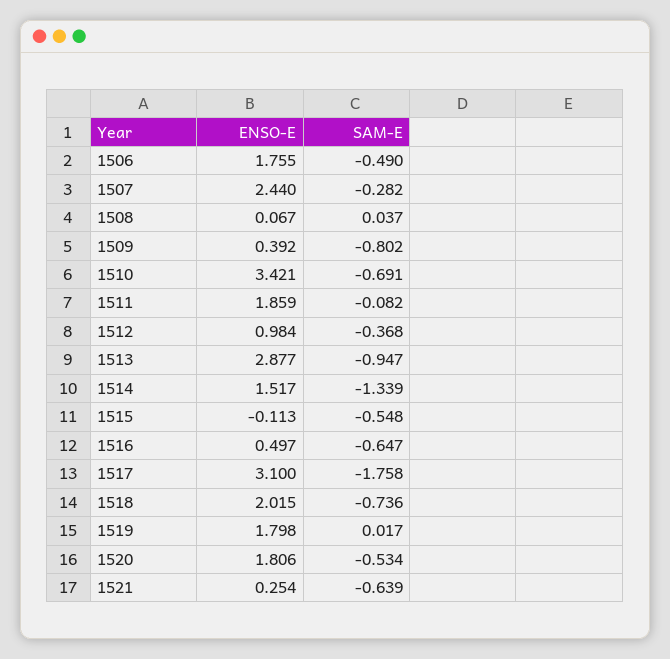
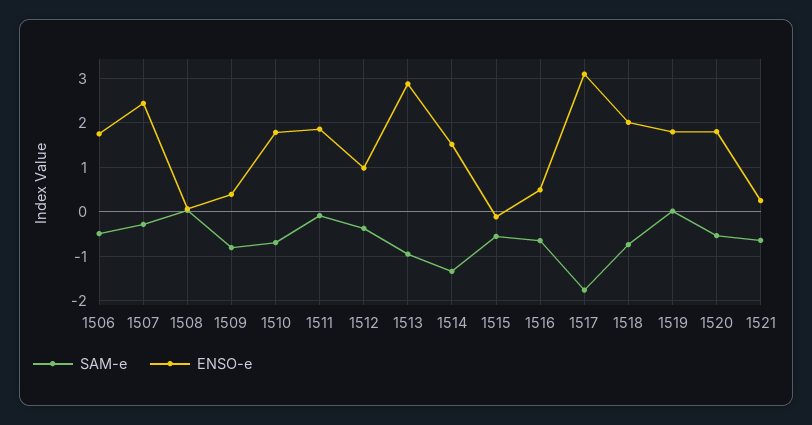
  {
    "ENSO-E": {
      "1506": 1.755,
      "1507": 2.44,
      "1508": 0.067,
      "1509": 0.392,
-     "1510": 3.421,
+     "1510": 1.8,
      "1511": 1.859,
      "1512": 0.984,
      "1513": 2.877,
      "1514": 1.517,
      "1515": -0.113,
      "1516": 0.497,
      "1517": 3.1,
      "1518": 2.015,
      "1519": 1.798,
      "1520": 1.806,
      "1521": 0.254
    },
    "SAM-E": {
      "1506": -0.49,
      "1507": -0.282,
      "1508": 0.037,
      "1509": -0.802,
      "1510": -0.691,
      "1511": -0.082,
      "1512": -0.368,
      "1513": -0.947,
      "1514": -1.339,
      "1515": -0.548,
      "1516": -0.647,
      "1517": -1.758,
      "1518": -0.736,
      "1519": 0.017,
      "1520": -0.534,
      "1521": -0.639
    }
  }

